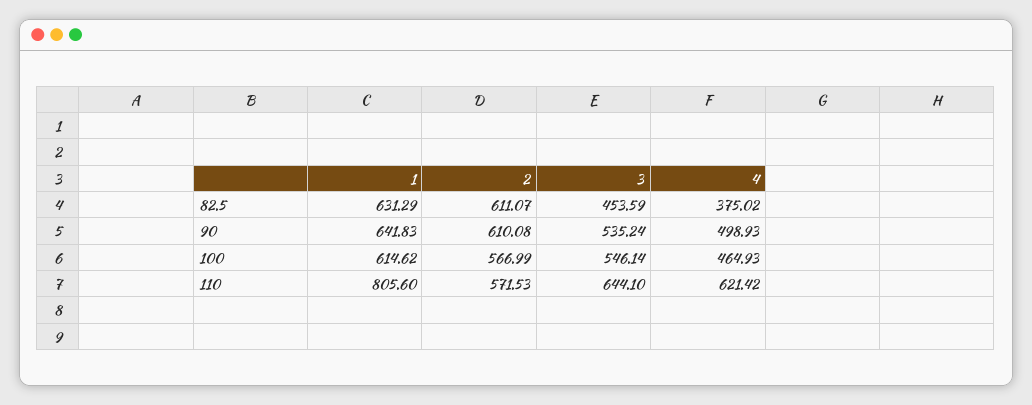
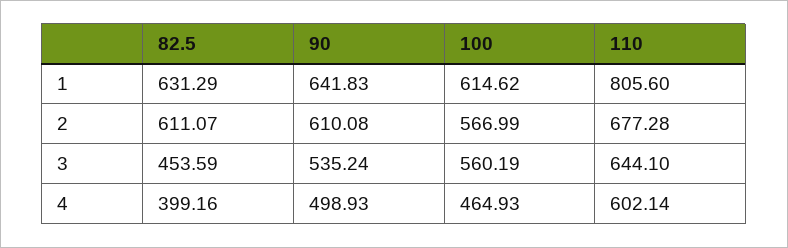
  {
    "1": {
      "82.5": 631.29,
      "90": 641.83,
      "100": 614.62,
      "110": 805.6
    },
    "2": {
      "82.5": 611.07,
      "90": 610.08,
      "100": 566.99,
-     "110": 571.53
+     "110": 677.28
    },
    "3": {
      "82.5": 453.59,
      "90": 535.24,
-     "100": 546.14,
+     "100": 560.19,
      "110": 644.1
    },
    "4": {
-     "82.5": 375.02,
+     "82.5": 399.16,
      "90": 498.93,
      "100": 464.93,
-     "110": 621.42
+     "110": 602.14
    }
  }

